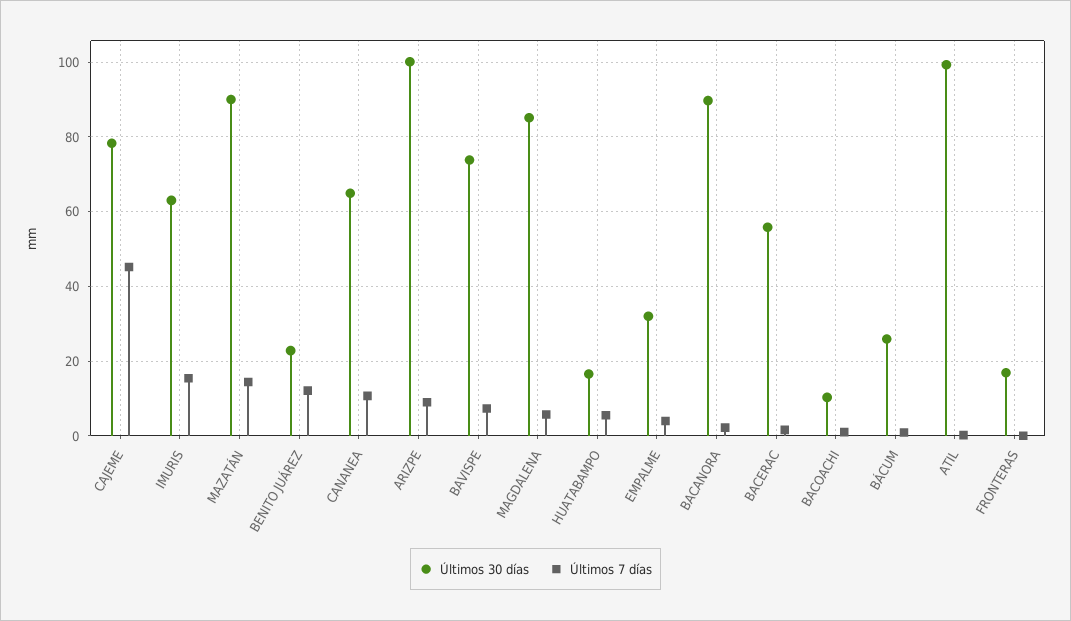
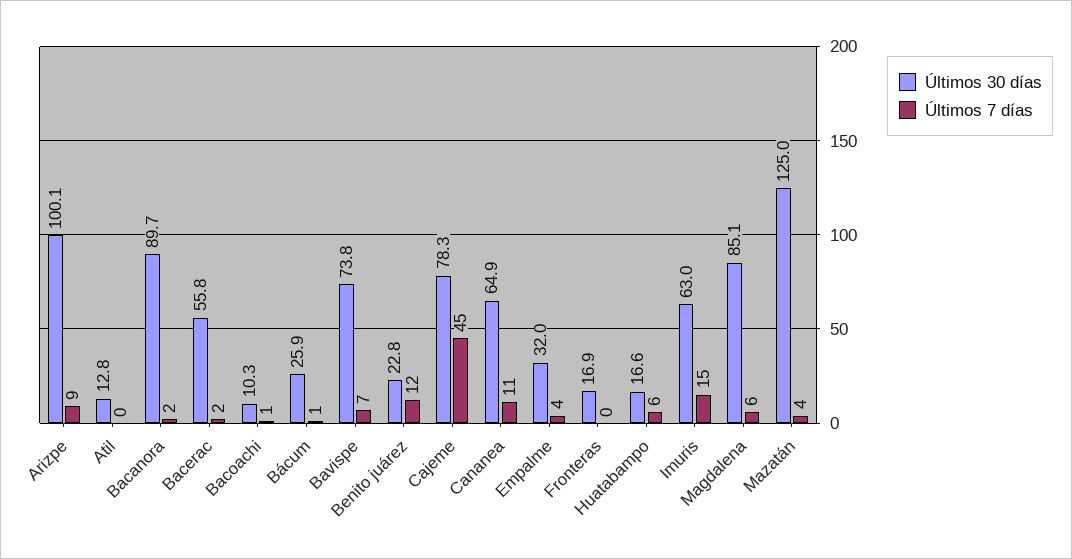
  {
    "Últimos 30 días": {
      "CAJEME": 78.3,
      "IMURIS": 63,
-     "MAZATÁN": 90,
+     "MAZATÁN": 125,
      "BENITO JUÁREZ": 22.8,
      "CANANEA": 64.9,
      "ARIZPE": 100.1,
      "BAVISPE": 73.8,
      "MAGDALENA": 85.1,
      "HUATABAMPO": 16.6,
      "EMPALME": 32,
      "BACANORA": 89.7,
      "BACERAC": 55.8,
      "BACOACHI": 10.3,
      "BÁCUM": 25.9,
-     "ATIL": 100,
+     "ATIL": 12.8,
      "FRONTERAS": 16.9
    },
    "Últimos 7 días": {
      "CAJEME": 45,
      "IMURIS": 15,
-     "MAZATÁN": 14,
+     "MAZATÁN": 4,
      "BENITO JUÁREZ": 12,
      "CANANEA": 11,
      "ARIZPE": 9,
      "BAVISPE": 7,
      "MAGDALENA": 6,
      "HUATABAMPO": 6,
      "EMPALME": 4,
      "BACANORA": 2,
      "BACERAC": 2,
      "BACOACHI": 1,
      "BÁCUM": 1,
      "ATIL": 0,
      "FRONTERAS": 0
    }
  }

